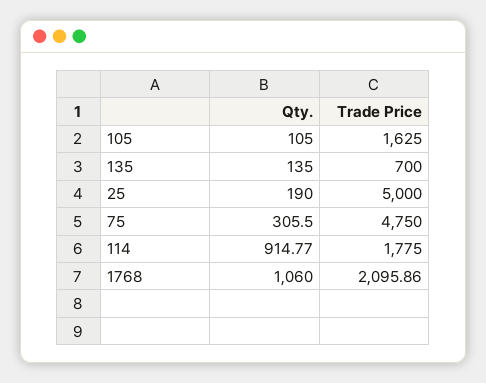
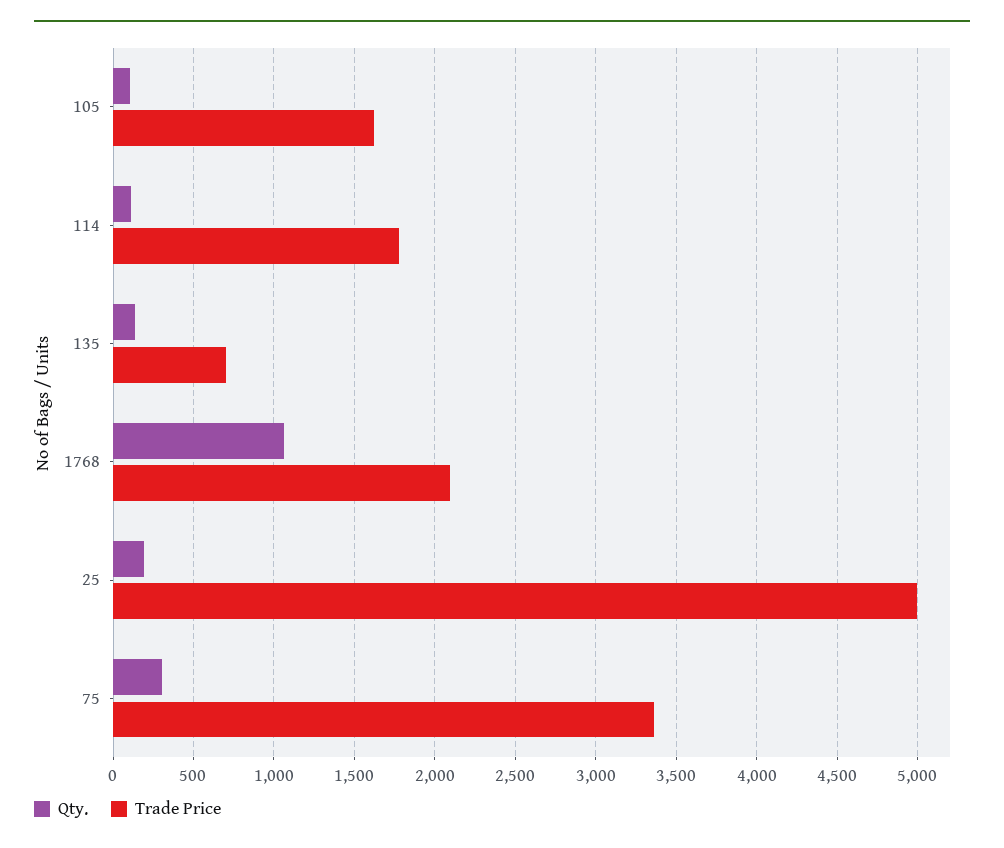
  {
    "Qty.": {
      "105": 105,
      "135": 135,
      "25": 190,
      "75": 305.5,
-     "114": 914.77,
+     "114": 100,
      "1768": 1060
    },
    "Trade Price": {
      "105": 1625,
      "135": 700,
      "25": 5000,
-     "75": 4750,
+     "75": 3350,
      "114": 1775,
      "1768": 2095.86
    }
  }

